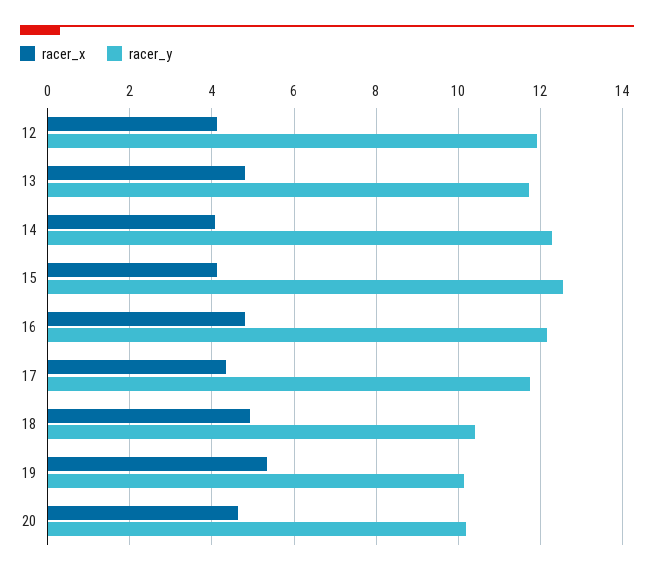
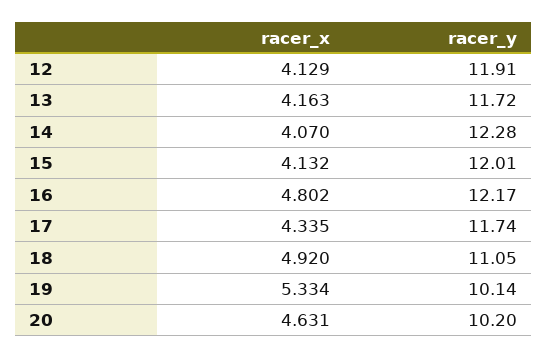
  {
    "racer_x": {
      "12": 4.129,
-     "13": 4.8,
+     "13": 4.163,
      "14": 4.07,
      "15": 4.132,
      "16": 4.802,
      "17": 4.335,
      "18": 4.92,
      "19": 5.334,
      "20": 4.631
    },
    "racer_y": {
      "12": 11.91,
      "13": 11.72,
      "14": 12.28,
-     "15": 12.6,
+     "15": 12.01,
      "16": 12.17,
      "17": 11.74,
-     "18": 10.4,
+     "18": 11.05,
      "19": 10.14,
      "20": 10.2
    }
  }

